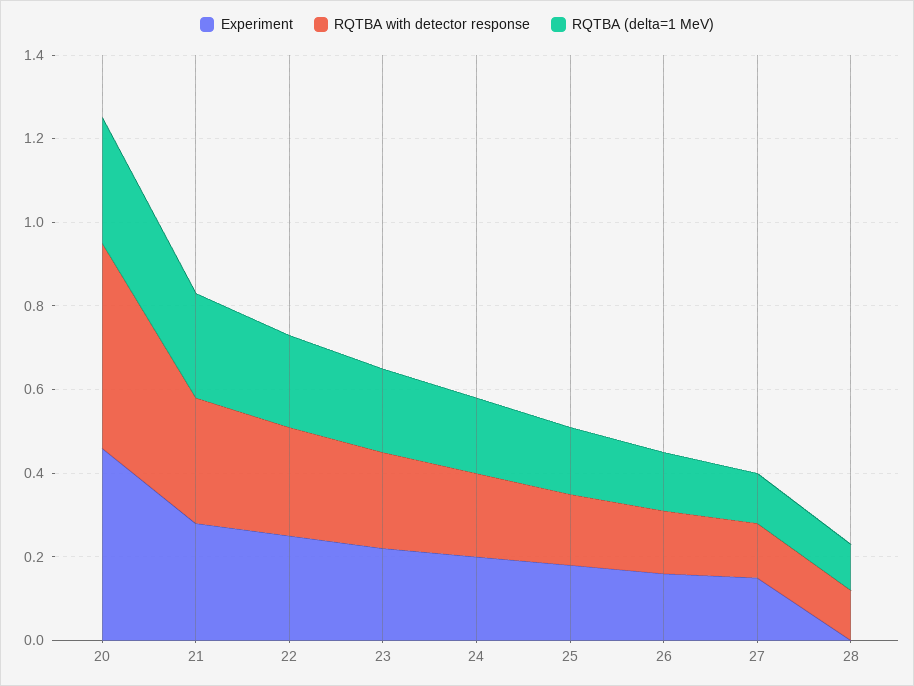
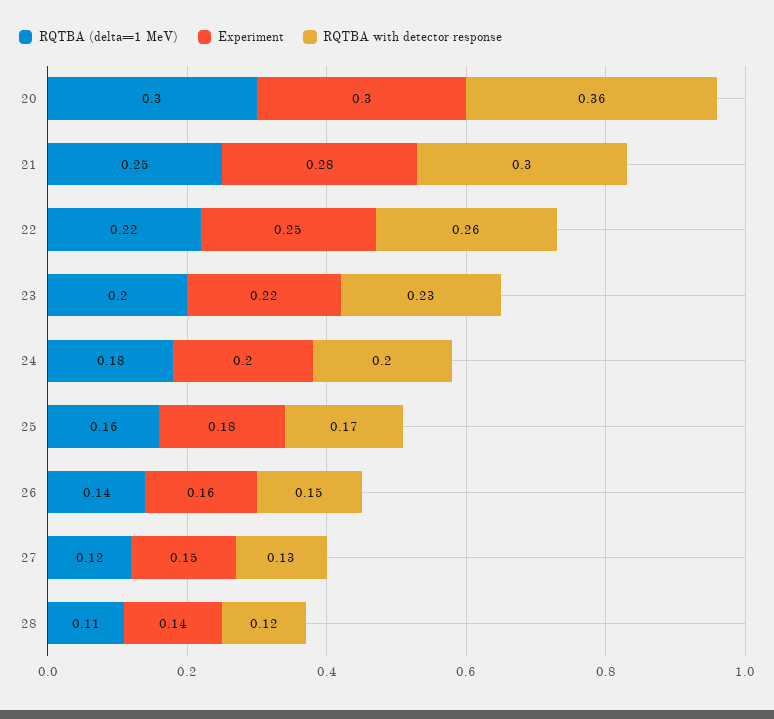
  {
    "Experiment": {
-     "20": 0.45,
+     "20": 0.3,
      "21": 0.28,
      "22": 0.25,
      "23": 0.22,
      "24": 0.2,
      "25": 0.18,
      "26": 0.16,
      "27": 0.15,
-     "28": 0
+     "28": 0.14
    },
    "RQTBA with detector response": {
-     "20": 0.5,
+     "20": 0.36,
      "21": 0.3,
      "22": 0.26,
      "23": 0.23,
      "24": 0.2,
      "25": 0.17,
      "26": 0.15,
      "27": 0.13,
      "28": 0.12
    },
    "RQTBA (delta=1 MeV)": {
      "20": 0.3,
      "21": 0.25,
      "22": 0.22,
      "23": 0.2,
      "24": 0.18,
      "25": 0.16,
      "26": 0.14,
      "27": 0.12,
      "28": 0.11
    }
  }

